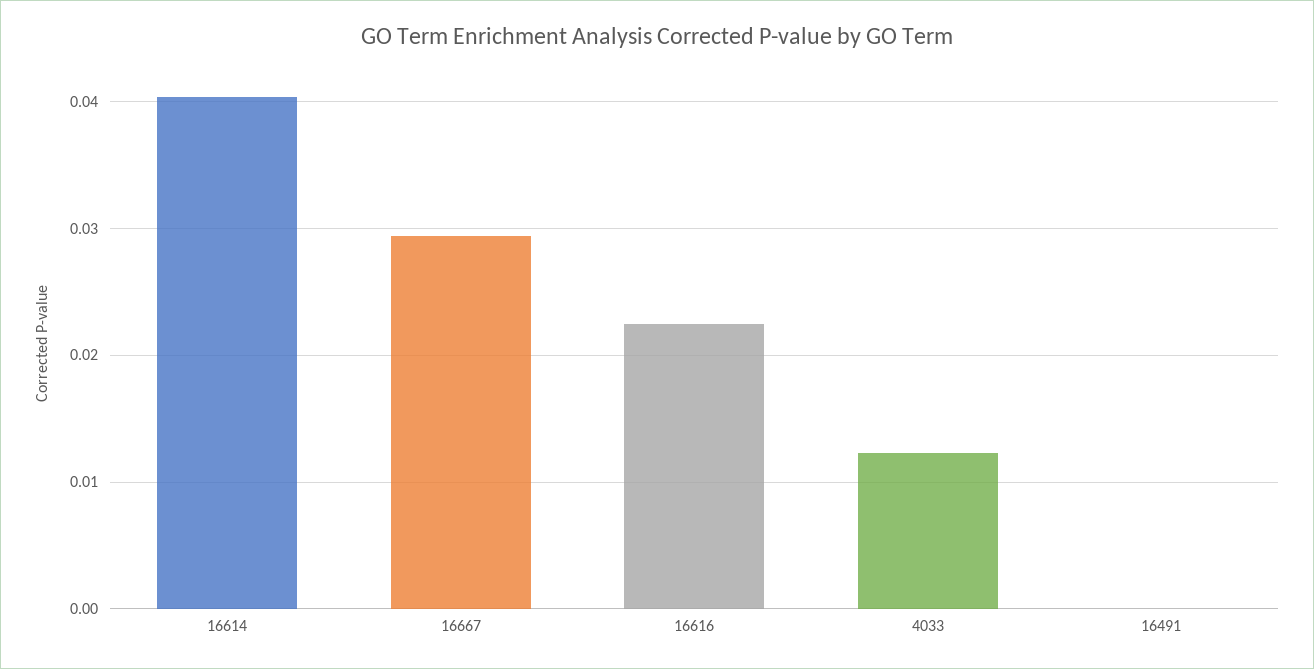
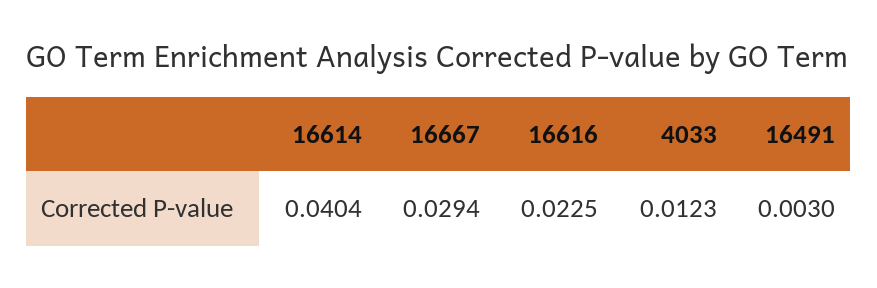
  {
    "16614": 0.0404,
    "16667": 0.0294,
    "16616": 0.0225,
    "4033": 0.0123,
-   "16491": 0
+   "16491": 0.003
  }

